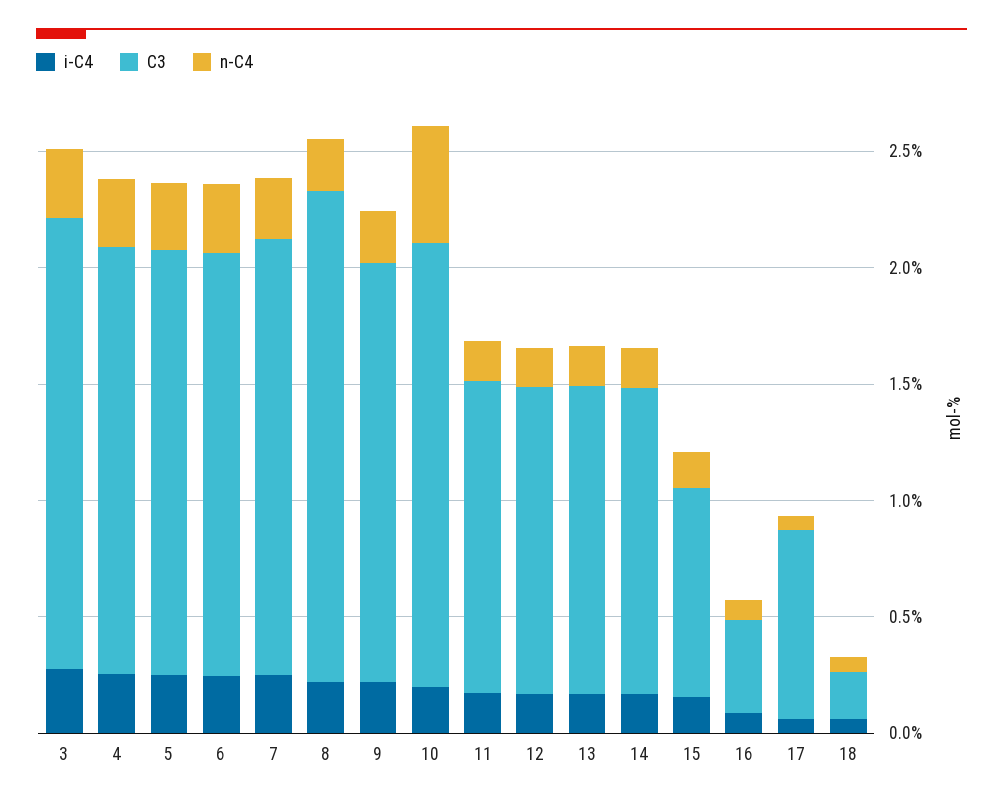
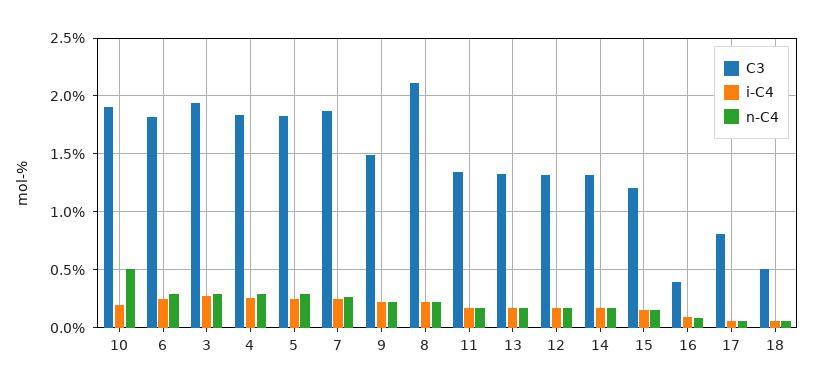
  {
    "i-C4": {
      "3": 0.3,
      "4": 0.3,
      "5": 0.3,
      "6": 0.2,
      "7": 0.2,
      "8": 0.2,
      "9": 0.2,
      "10": 0.2,
      "11": 0.2,
      "12": 0.2,
      "13": 0.2,
      "14": 0.2,
      "15": 0.2,
      "16": 0.1,
      "17": 0.1,
      "18": 0.1
    },
    "C3": {
      "3": 1.9,
      "4": 1.8,
      "5": 1.8,
      "6": 1.8,
      "7": 1.9,
      "8": 2.1,
-     "9": 1.8,
+     "9": 1.5,
      "10": 1.9,
      "11": 1.3,
      "12": 1.3,
      "13": 1.3,
      "14": 1.3,
-     "15": 0.9,
+     "15": 1.2,
      "16": 0.4,
      "17": 0.8,
-     "18": 0.2
+     "18": 0.5
    },
    "n-C4": {
      "3": 0.3,
      "4": 0.3,
      "5": 0.3,
      "6": 0.3,
      "7": 0.3,
      "8": 0.2,
      "9": 0.2,
      "10": 0.5,
      "11": 0.2,
      "12": 0.2,
      "13": 0.2,
      "14": 0.2,
      "15": 0.2,
      "16": 0.1,
      "17": 0.1,
      "18": 0.1
    }
  }

